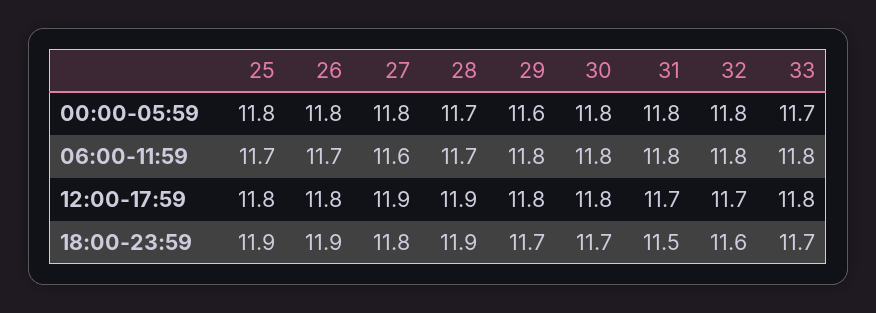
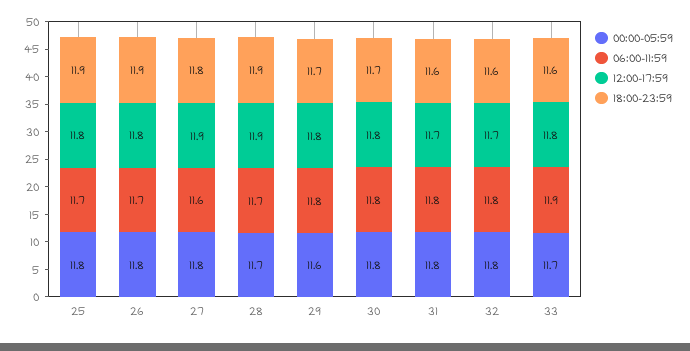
  {
    "00:00-05:59": {
      "25": 11.8,
      "26": 11.8,
      "27": 11.8,
      "28": 11.7,
      "29": 11.6,
      "30": 11.8,
      "31": 11.8,
      "32": 11.8,
      "33": 11.7
    },
    "06:00-11:59": {
      "25": 11.7,
      "26": 11.7,
      "27": 11.6,
      "28": 11.7,
      "29": 11.8,
      "30": 11.8,
      "31": 11.8,
      "32": 11.8,
-     "33": 11.8
+     "33": 11.9
    },
    "12:00-17:59": {
      "25": 11.8,
      "26": 11.8,
      "27": 11.9,
      "28": 11.9,
      "29": 11.8,
      "30": 11.8,
      "31": 11.7,
      "32": 11.7,
      "33": 11.8
    },
    "18:00-23:59": {
      "25": 11.9,
      "26": 11.9,
      "27": 11.8,
      "28": 11.9,
      "29": 11.7,
      "30": 11.7,
-     "31": 11.5,
+     "31": 11.6,
      "32": 11.6,
-     "33": 11.7
+     "33": 11.6
    }
  }

